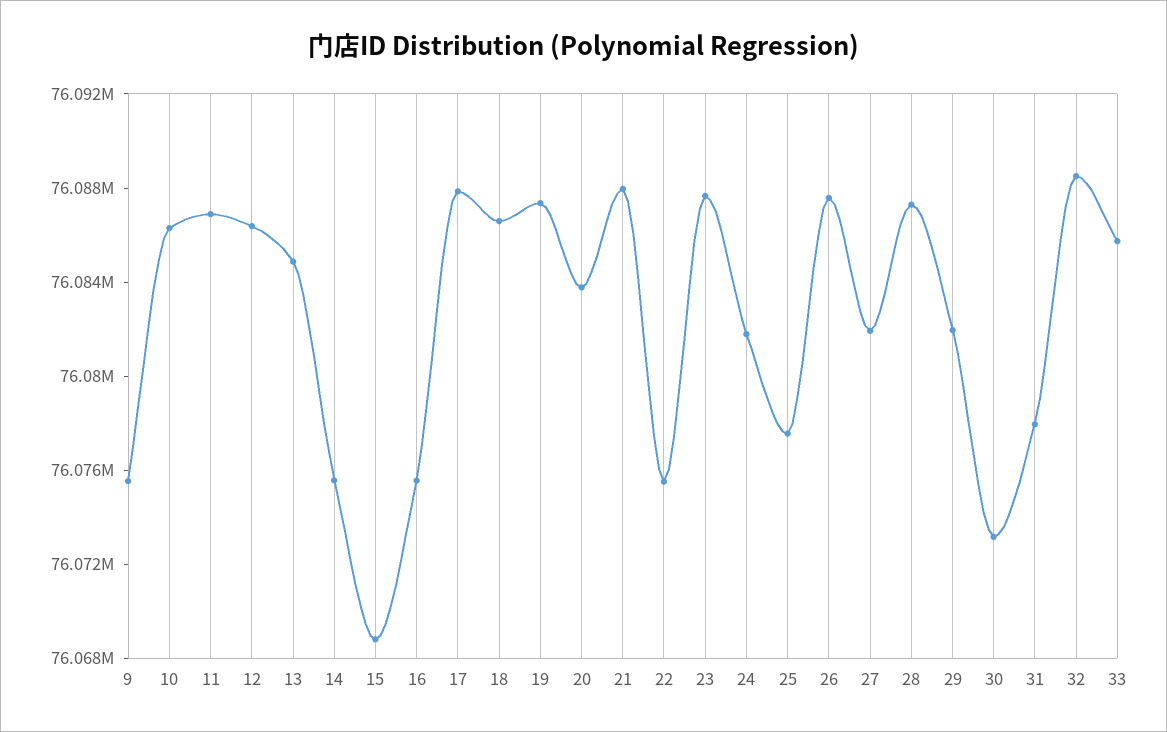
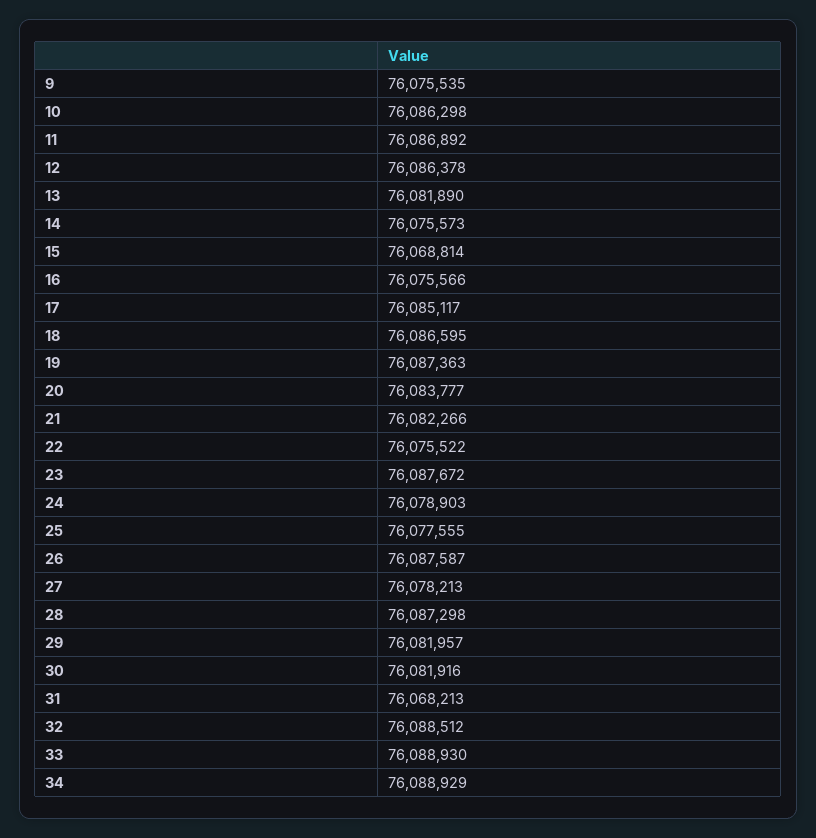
  {
    "9": 76075535,
    "10": 76086298,
    "11": 76086892,
    "12": 76086378,
-   "13": 76085000,
+   "13": 76081890,
    "14": 76075573,
    "15": 76068814,
    "16": 76075566,
-   "17": 76088000,
+   "17": 76085117,
    "18": 76086595,
    "19": 76087363,
    "20": 76083777,
-   "21": 76088000,
+   "21": 76082266,
    "22": 76075522,
    "23": 76087672,
-   "24": 76082000,
+   "24": 76078903,
    "25": 76077555,
    "26": 76087587,
-   "27": 76082000,
+   "27": 76078213,
    "28": 76087298,
    "29": 76081957,
-   "30": 76073000,
+   "30": 76081916,
-   "31": 76078000,
+   "31": 76068213,
    "32": 76088512,
-   "33": 76086000
+   "33": 76088930,
+   "34": 76088929
  }

